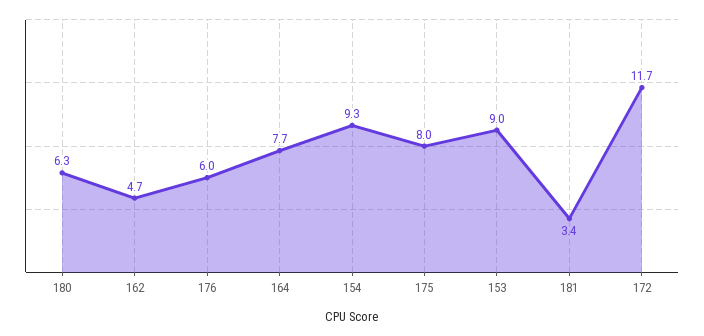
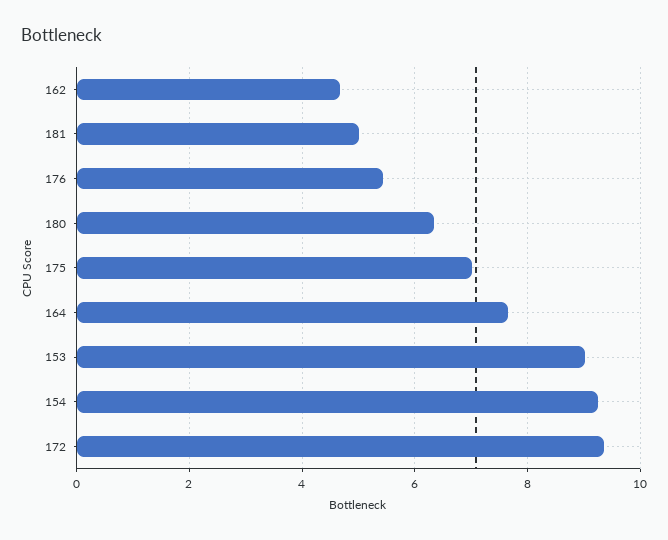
  {
    "180": 6.3,
    "162": 4.7,
-   "176": 6,
+   "176": 5.4,
    "164": 7.7,
    "154": 9.3,
-   "175": 8,
+   "175": 7,
    "153": 9,
-   "181": 3.4,
+   "181": 5,
-   "172": 11.7
+   "172": 9.4
  }

